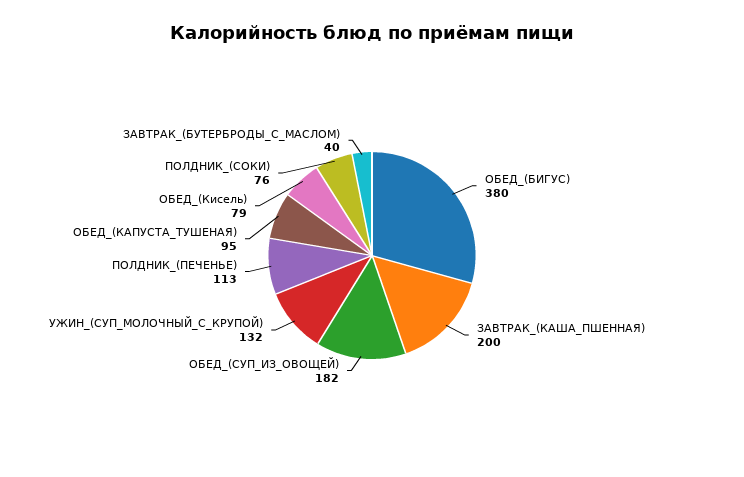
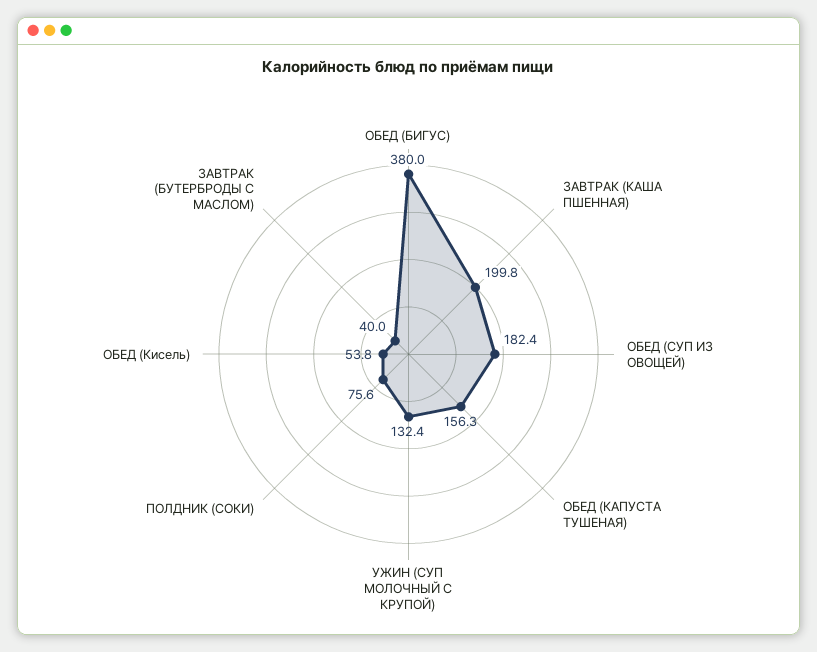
  {
    "ОБЕД_(БИГУС)": 380,
    "ЗАВТРАК_(КАША_ПШЕННАЯ)": 199.8,
    "ОБЕД_(СУП_ИЗ_ОВОЩЕЙ)": 182.4,
    "УЖИН_(СУП_МОЛОЧНЫЙ_С_КРУПОЙ)": 132.4,
-   "ПОЛДНИК_(ПЕЧЕНЬЕ)": 113,
-   "ОБЕД_(КАПУСТА_ТУШЕНАЯ)": 95,
+   "ОБЕД_(КАПУСТА_ТУШЕНАЯ)": 156.3,
-   "ОБЕД_(Кисель)": 79,
+   "ОБЕД_(Кисель)": 53.8,
    "ПОЛДНИК_(СОКИ)": 75.6,
    "ЗАВТРАК_(БУТЕРБРОДЫ_С_МАСЛОМ)": 40
  }

